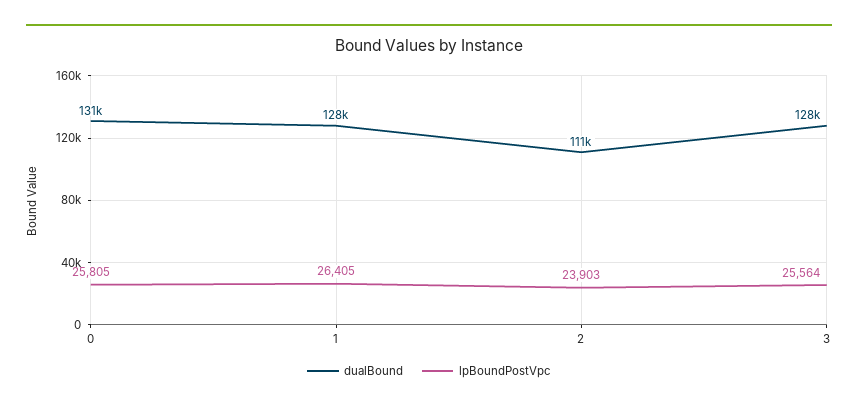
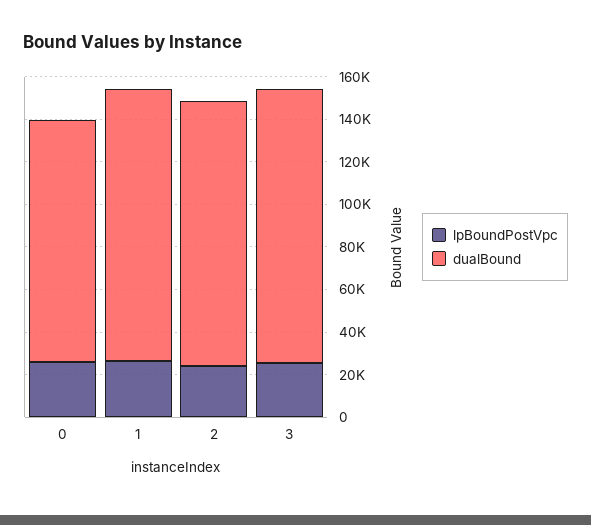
  {
    "dualBound": {
-     "0": 131000,
+     "0": 115000,
      "1": 128000,
-     "2": 111000,
+     "2": 125000,
      "3": 128000
    },
    "lpBoundPostVpc": {
      "0": 25805,
      "1": 26405,
      "2": 23903,
      "3": 25564
    }
  }

